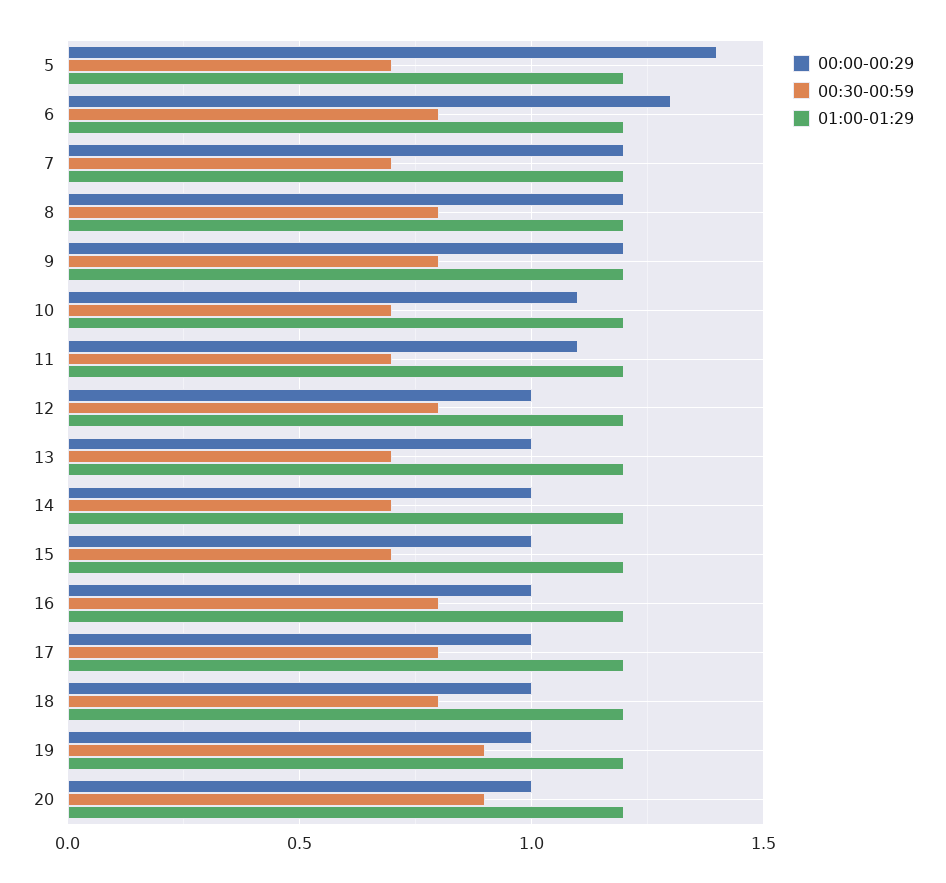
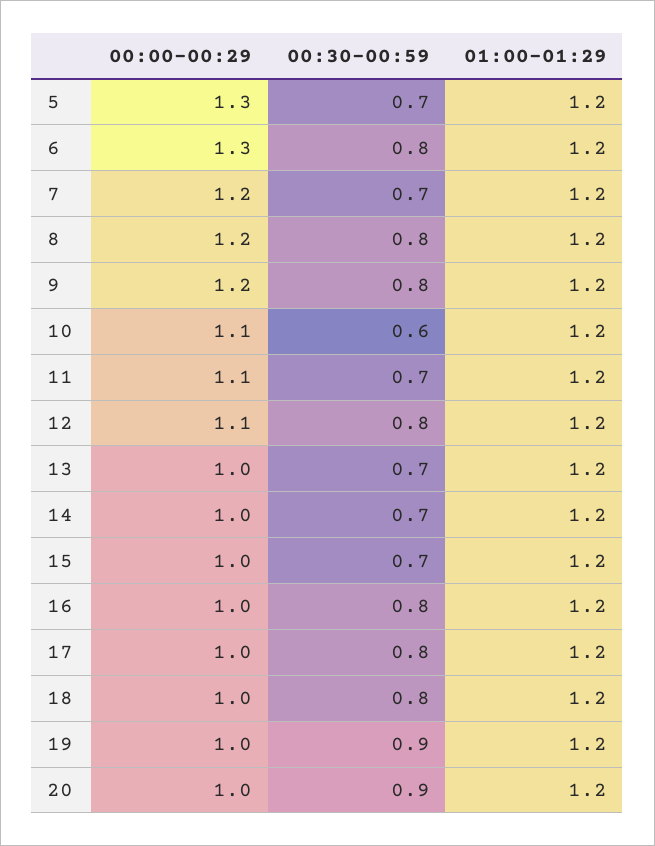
  {
    "00:00-00:29": {
-     "5": 1.4,
+     "5": 1.3,
      "6": 1.3,
      "7": 1.2,
      "8": 1.2,
      "9": 1.2,
      "10": 1.1,
      "11": 1.1,
-     "12": 1,
+     "12": 1.1,
      "13": 1,
      "14": 1,
      "15": 1,
      "16": 1,
      "17": 1,
      "18": 1,
      "19": 1,
      "20": 1
    },
    "00:30-00:59": {
      "5": 0.7,
      "6": 0.8,
      "7": 0.7,
      "8": 0.8,
      "9": 0.8,
-     "10": 0.7,
+     "10": 0.6,
      "11": 0.7,
      "12": 0.8,
      "13": 0.7,
      "14": 0.7,
      "15": 0.7,
      "16": 0.8,
      "17": 0.8,
      "18": 0.8,
      "19": 0.9,
      "20": 0.9
    },
    "01:00-01:29": {
      "5": 1.2,
      "6": 1.2,
      "7": 1.2,
      "8": 1.2,
      "9": 1.2,
      "10": 1.2,
      "11": 1.2,
      "12": 1.2,
      "13": 1.2,
      "14": 1.2,
      "15": 1.2,
      "16": 1.2,
      "17": 1.2,
      "18": 1.2,
      "19": 1.2,
      "20": 1.2
    }
  }

